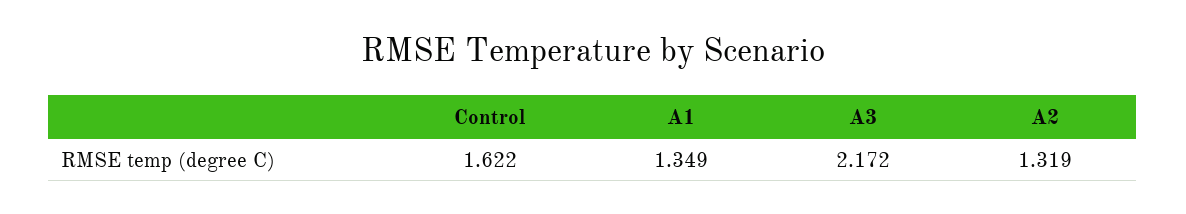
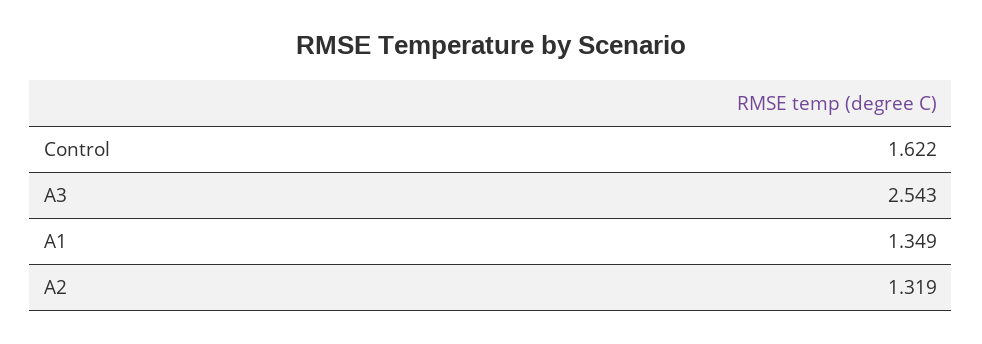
  {
    "Control": 1.622,
    "A1": 1.349,
-   "A3": 2.172,
+   "A3": 2.543,
    "A2": 1.319
  }

